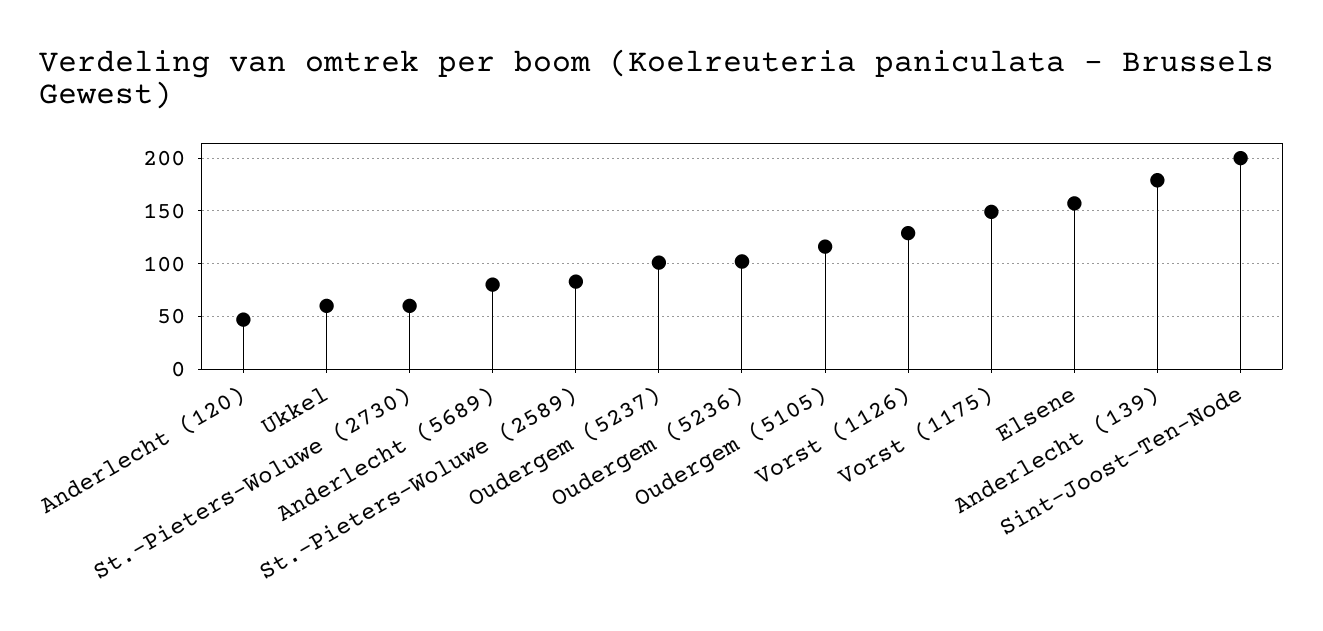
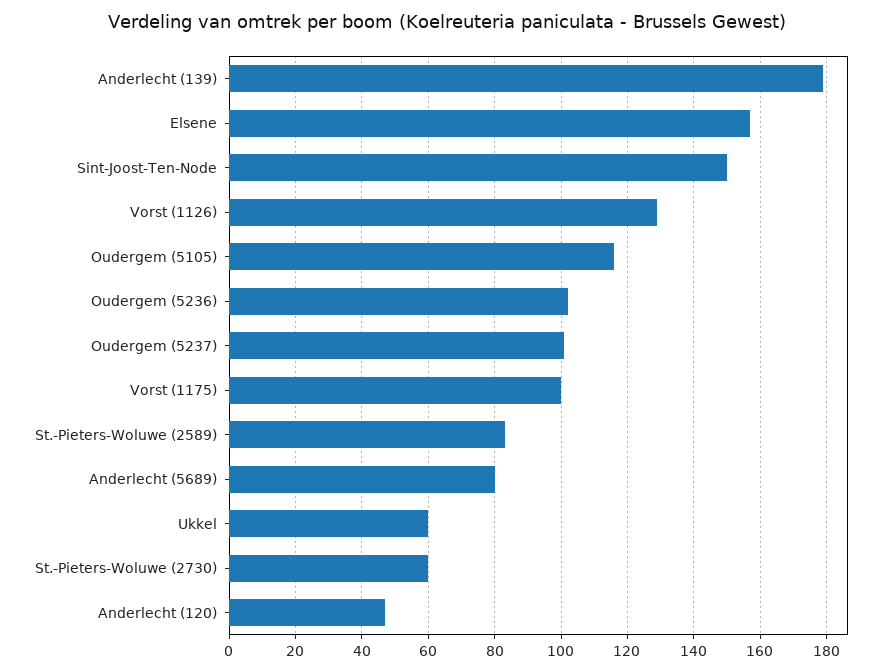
  {
    "Anderlecht (120)": 45,
    "Ukkel": 60,
    "St.-Pieters-Woluwe (2730)": 60,
    "Anderlecht (5689)": 80,
    "St.-Pieters-Woluwe (2589)": 85,
    "Oudergem (5237)": 100,
    "Oudergem (5236)": 100,
    "Oudergem (5105)": 115,
    "Vorst (1126)": 130,
-   "Vorst (1175)": 150,
+   "Vorst (1175)": 100,
    "Elsene": 155,
    "Anderlecht (139)": 180,
-   "Sint-Joost-Ten-Node": 200
+   "Sint-Joost-Ten-Node": 150
  }

